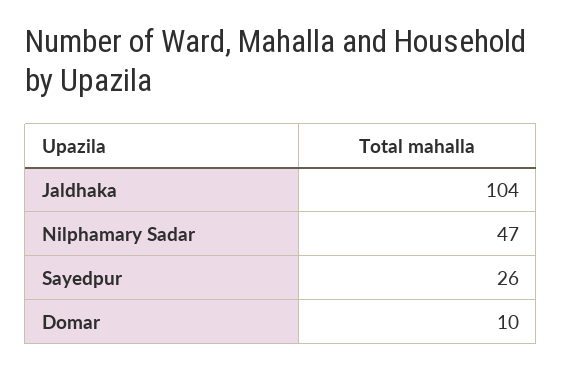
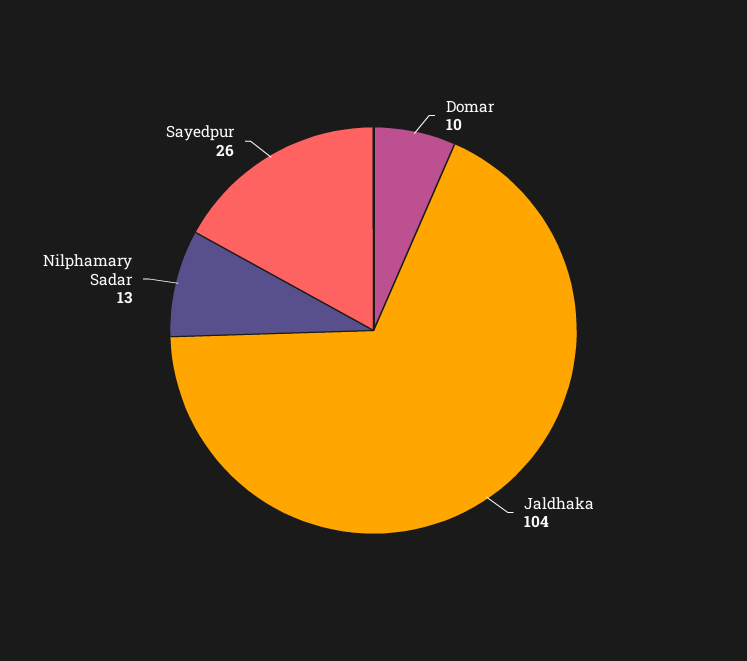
  {
    "Jaldhaka": 104,
-   "Nilphamary Sadar": 47,
+   "Nilphamary Sadar": 13,
    "Sayedpur": 26,
    "Domar": 10
  }

